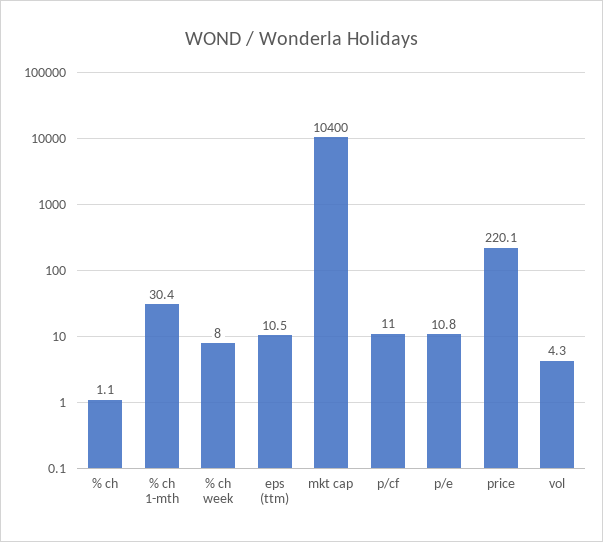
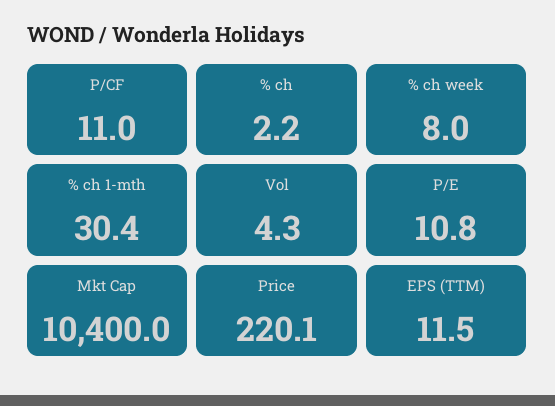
  {
-   "% ch": 1.1,
+   "% ch": 2.2,
    "% ch 1-mth": 30.4,
    "% ch week": 8,
-   "eps (ttm)": 10.5,
+   "eps (ttm)": 11.5,
    "mkt cap": 10400,
    "p/cf": 11,
    "p/e": 10.8,
    "price": 220.1,
    "vol": 4.3
  }

